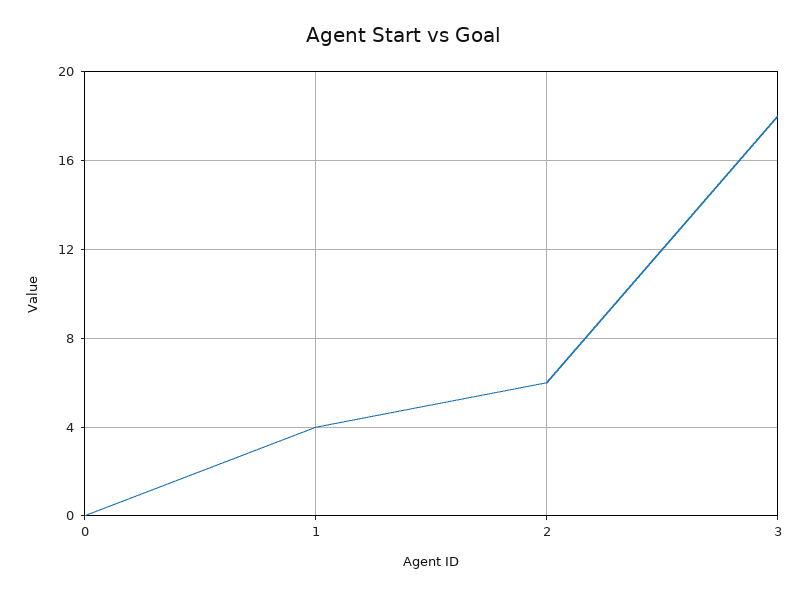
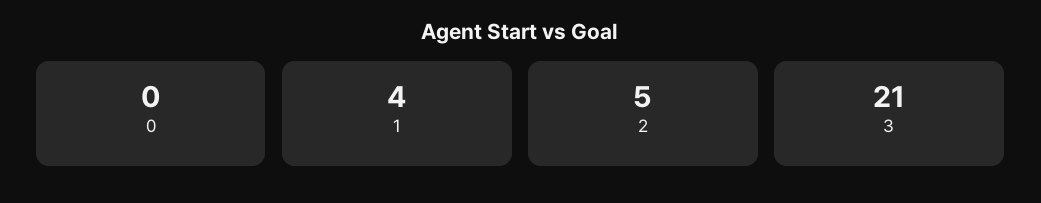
  {
    "0": 0,
    "1": 4,
-   "2": 6,
+   "2": 5,
-   "3": 18
+   "3": 21
  }

